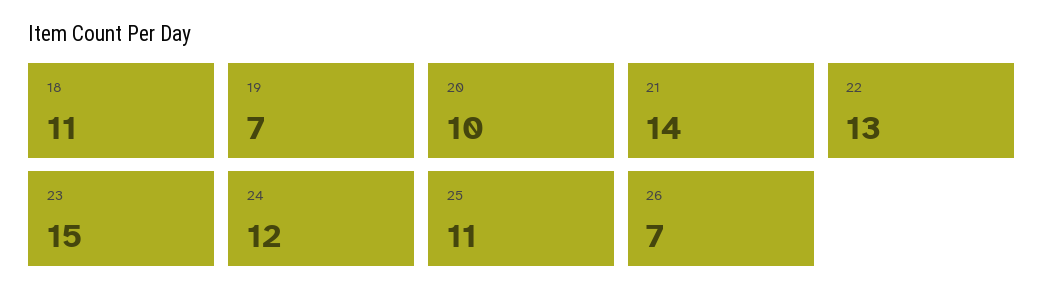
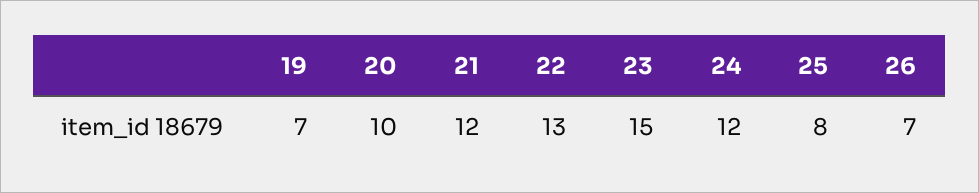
  {
-   "18": 11,
    "19": 7,
    "20": 10,
-   "21": 14,
+   "21": 12,
    "22": 13,
    "23": 15,
    "24": 12,
-   "25": 11,
+   "25": 8,
    "26": 7
  }

